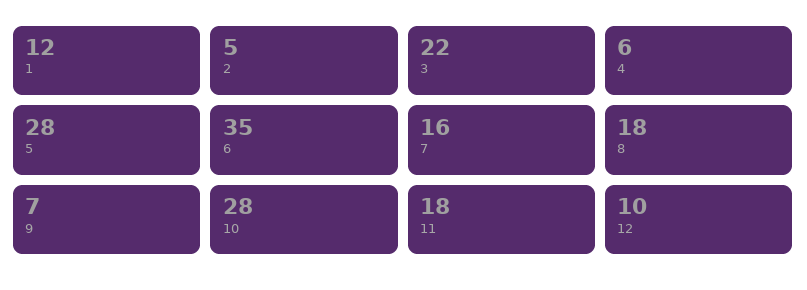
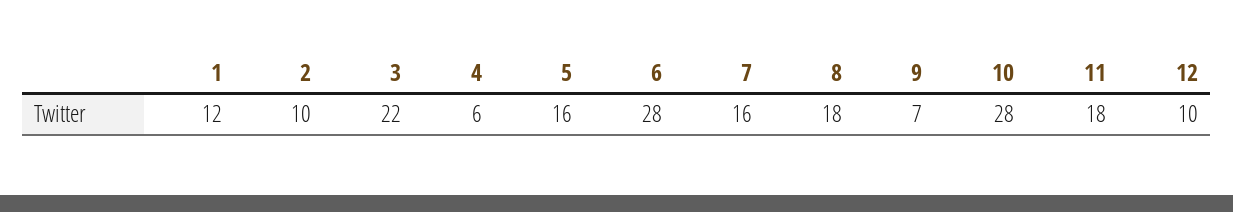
  {
    "1": 12,
-   "2": 5,
+   "2": 10,
    "3": 22,
    "4": 6,
-   "5": 28,
+   "5": 16,
-   "6": 35,
+   "6": 28,
    "7": 16,
    "8": 18,
    "9": 7,
    "10": 28,
    "11": 18,
    "12": 10
  }

